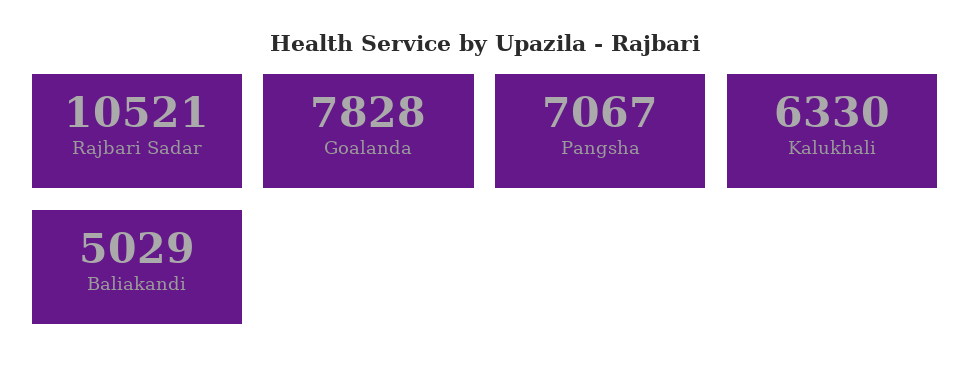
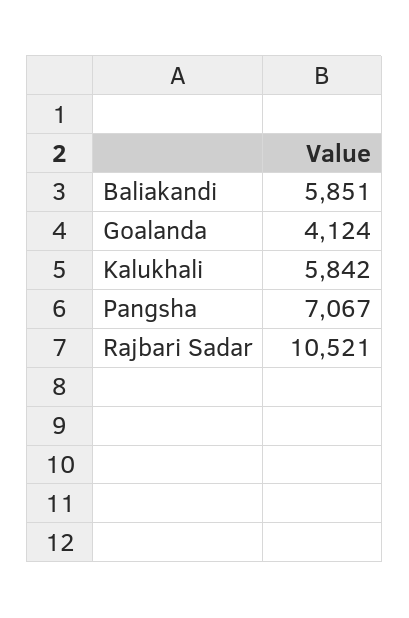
  {
    "Rajbari Sadar": 10521,
-   "Goalanda": 7828,
+   "Goalanda": 4124,
    "Pangsha": 7067,
-   "Kalukhali": 6330,
+   "Kalukhali": 5842,
-   "Baliakandi": 5029
+   "Baliakandi": 5851
  }

